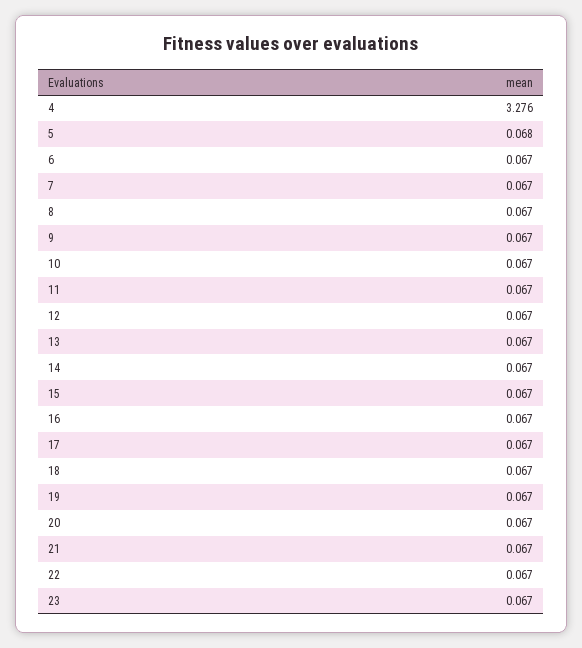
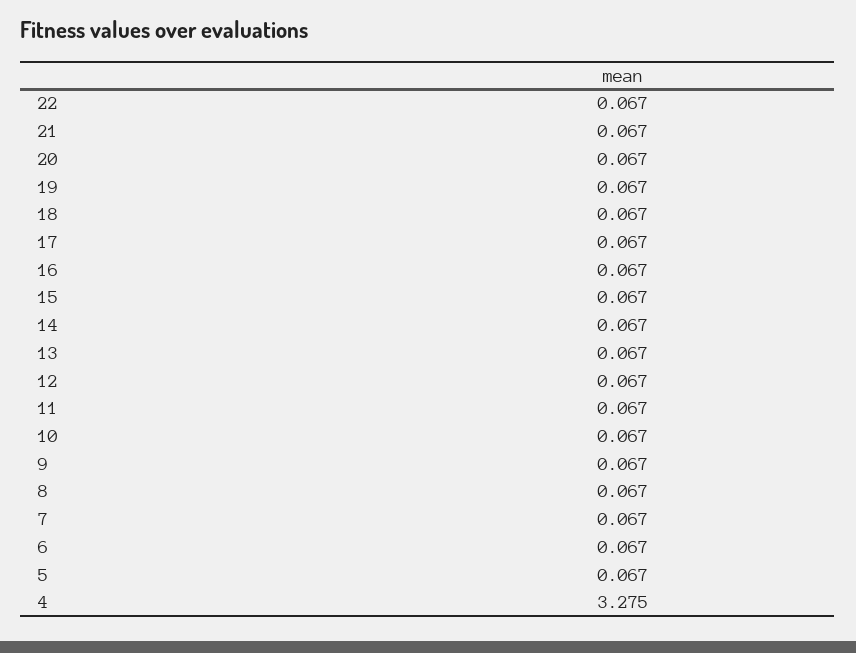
  {
-   "4": 3.276,
+   "4": 3.275,
-   "5": 0.068,
+   "5": 0.067,
    "6": 0.067,
    "7": 0.067,
    "8": 0.067,
    "9": 0.067,
    "10": 0.067,
    "11": 0.067,
    "12": 0.067,
    "13": 0.067,
    "14": 0.067,
    "15": 0.067,
    "16": 0.067,
    "17": 0.067,
    "18": 0.067,
    "19": 0.067,
    "20": 0.067,
    "21": 0.067,
-   "22": 0.067,
+   "22": 0.067
-   "23": 0.067
  }

